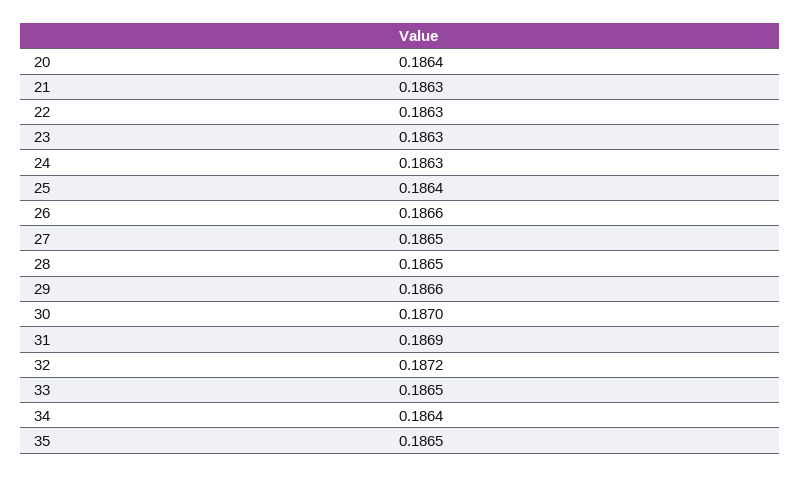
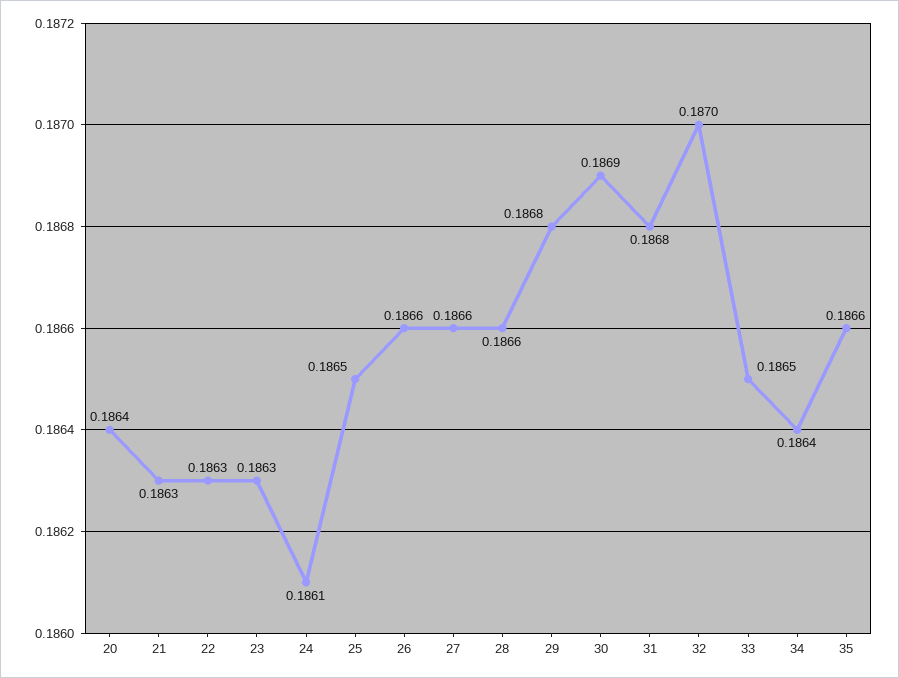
  {
    "20": 0.1864,
    "21": 0.1863,
    "22": 0.1863,
    "23": 0.1863,
-   "24": 0.1863,
+   "24": 0.1861,
-   "25": 0.1864,
+   "25": 0.1865,
    "26": 0.1866,
-   "27": 0.1865,
+   "27": 0.1866,
-   "28": 0.1865,
+   "28": 0.1866,
-   "29": 0.1866,
+   "29": 0.1868,
-   "30": 0.187,
+   "30": 0.1869,
-   "31": 0.1869,
+   "31": 0.1868,
-   "32": 0.1872,
+   "32": 0.187,
    "33": 0.1865,
    "34": 0.1864,
-   "35": 0.1865
+   "35": 0.1866
  }

